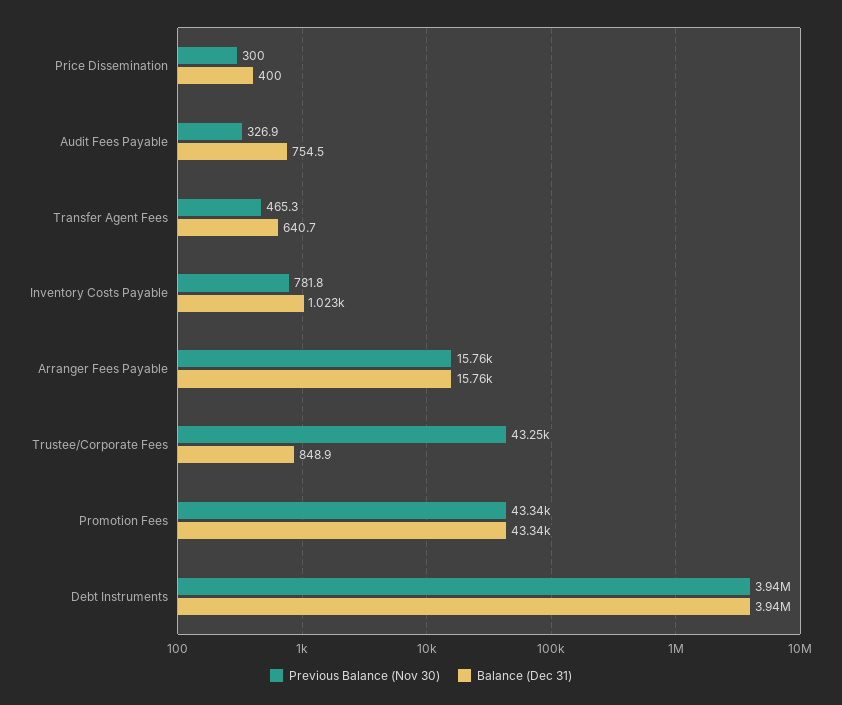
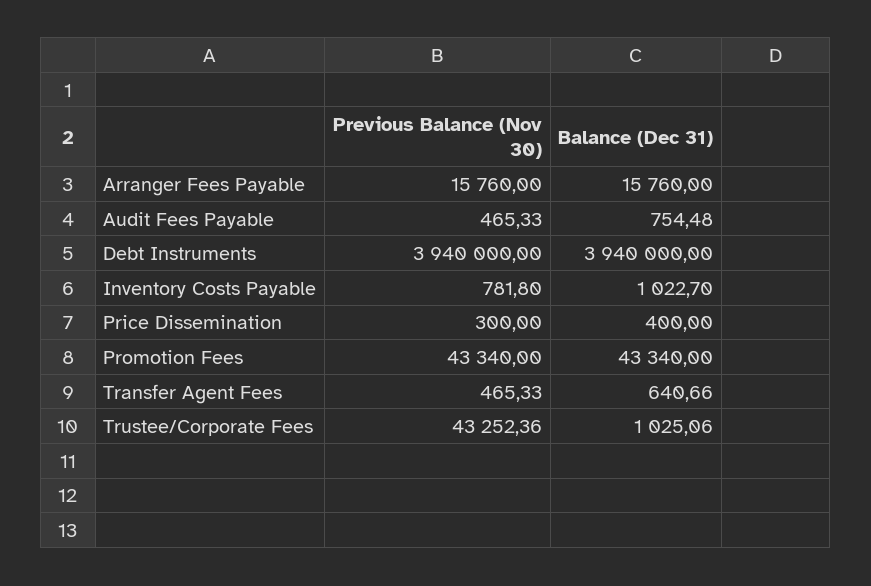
  {
    "Previous Balance (Nov 30)": {
      "Price Dissemination": 300,
-     "Audit Fees Payable": 326.9,
+     "Audit Fees Payable": 465.33,
      "Transfer Agent Fees": 465.33,
      "Inventory Costs Payable": 781.8,
      "Arranger Fees Payable": 15760,
      "Trustee/Corporate Fees": 43252.36,
      "Promotion Fees": 43340,
      "Debt Instruments": 3940000
    },
    "Balance (Dec 31)": {
      "Price Dissemination": 400,
      "Audit Fees Payable": 754.48,
      "Transfer Agent Fees": 640.66,
      "Inventory Costs Payable": 1022.7,
      "Arranger Fees Payable": 15760,
-     "Trustee/Corporate Fees": 848.9,
+     "Trustee/Corporate Fees": 1025.06,
      "Promotion Fees": 43340,
      "Debt Instruments": 3940000
    }
  }

